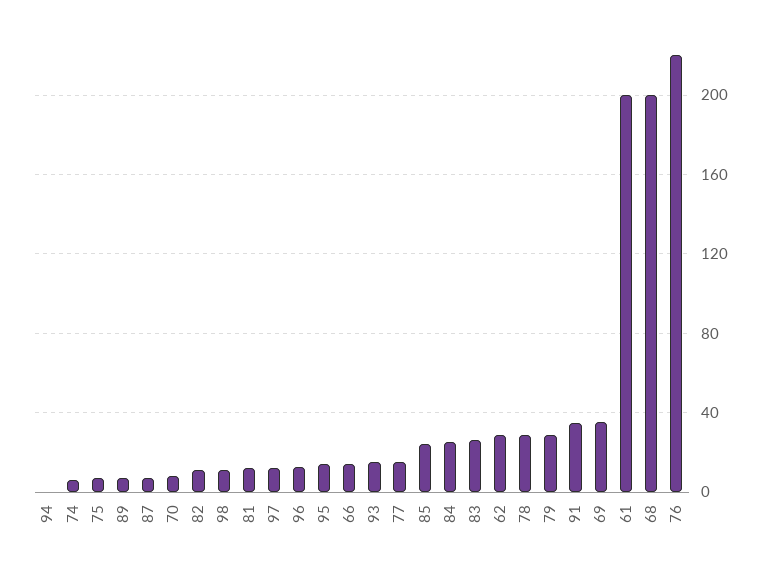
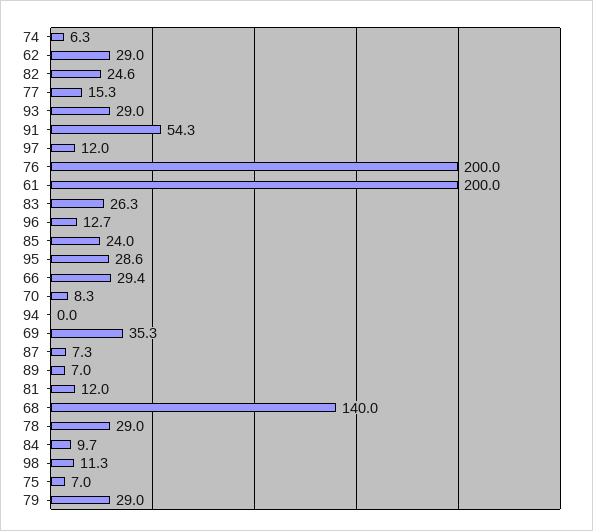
  {
    "94": 0,
    "74": 6.3,
    "75": 7,
    "89": 7,
    "87": 7.3,
    "70": 8.3,
-   "82": 10,
+   "82": 24.6,
    "98": 11.3,
    "81": 12,
    "97": 12,
    "96": 12.7,
-   "95": 15,
+   "95": 28.6,
-   "66": 15,
+   "66": 29.4,
-   "93": 15,
+   "93": 29,
    "77": 15.3,
    "85": 24,
-   "84": 25,
+   "84": 9.7,
    "83": 26.3,
    "62": 29,
    "78": 29,
    "79": 29,
-   "91": 35,
+   "91": 54.3,
    "69": 35.3,
    "61": 200,
-   "68": 200,
+   "68": 140,
-   "76": 220
+   "76": 200
  }

